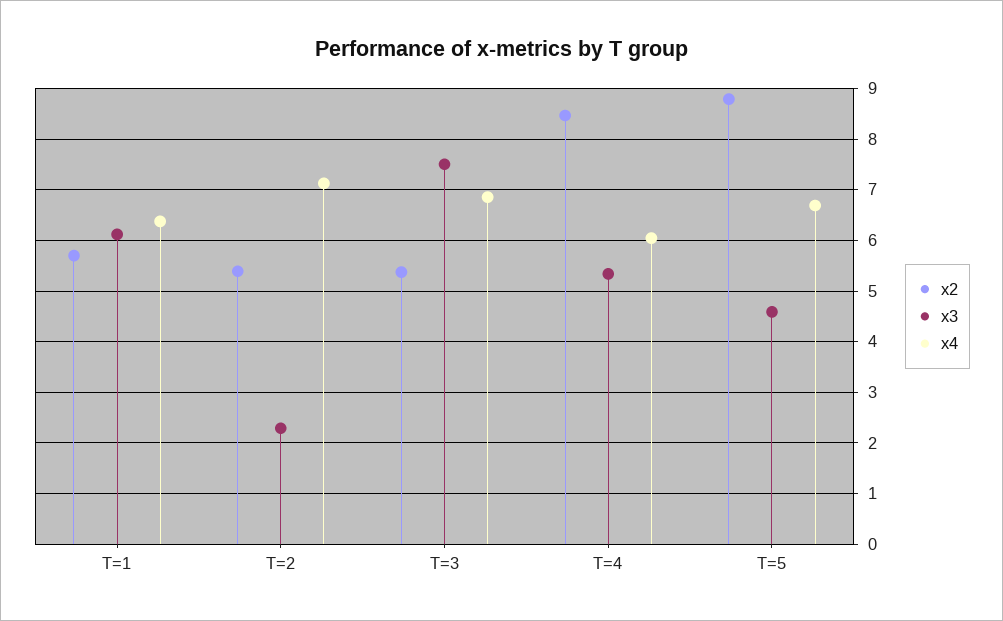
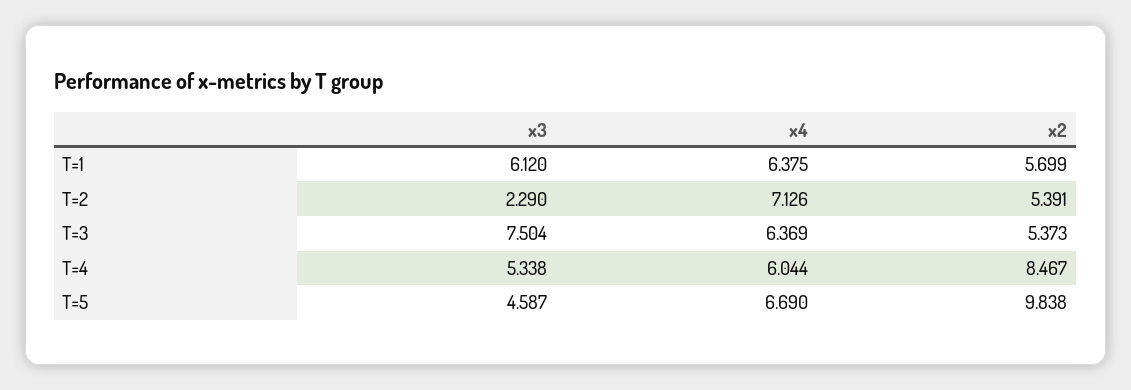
  {
    "x2": {
      "T=1": 5.699,
      "T=2": 5.391,
      "T=3": 5.373,
      "T=4": 8.467,
-     "T=5": 8.8
+     "T=5": 9.838
    },
    "x3": {
      "T=1": 6.12,
      "T=2": 2.29,
      "T=3": 7.504,
      "T=4": 5.338,
      "T=5": 4.587
    },
    "x4": {
      "T=1": 6.375,
      "T=2": 7.126,
-     "T=3": 6.8,
+     "T=3": 6.369,
      "T=4": 6.044,
      "T=5": 6.69
    }
  }

